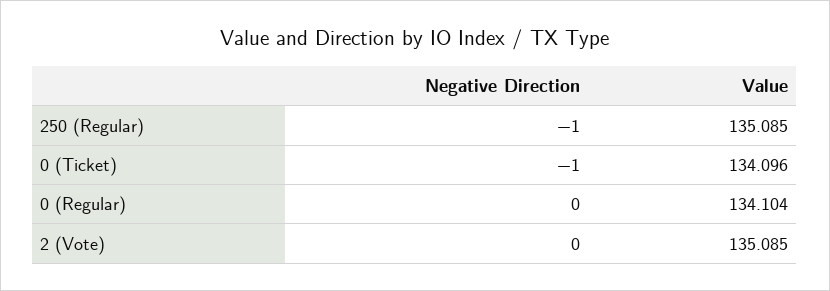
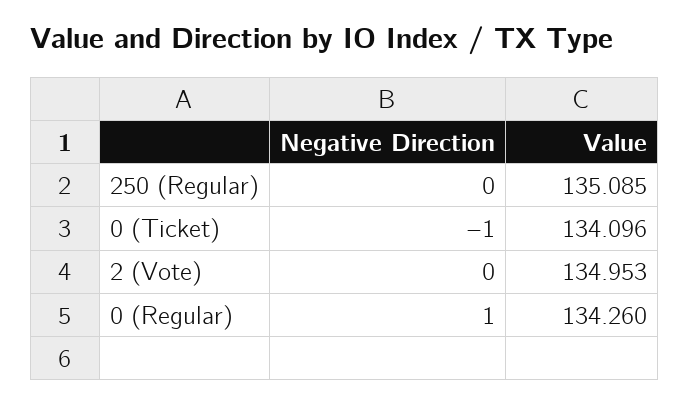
  {
    "Negative Direction": {
-     "250 (Regular)": -1,
+     "250 (Regular)": 0,
      "0 (Ticket)": -1,
-     "0 (Regular)": 0,
+     "0 (Regular)": 1,
      "2 (Vote)": 0
    },
    "Value": {
      "250 (Regular)": 135.085,
      "0 (Ticket)": 134.096,
-     "0 (Regular)": 134.104,
+     "0 (Regular)": 134.26,
-     "2 (Vote)": 135.085
+     "2 (Vote)": 134.953
    }
  }

